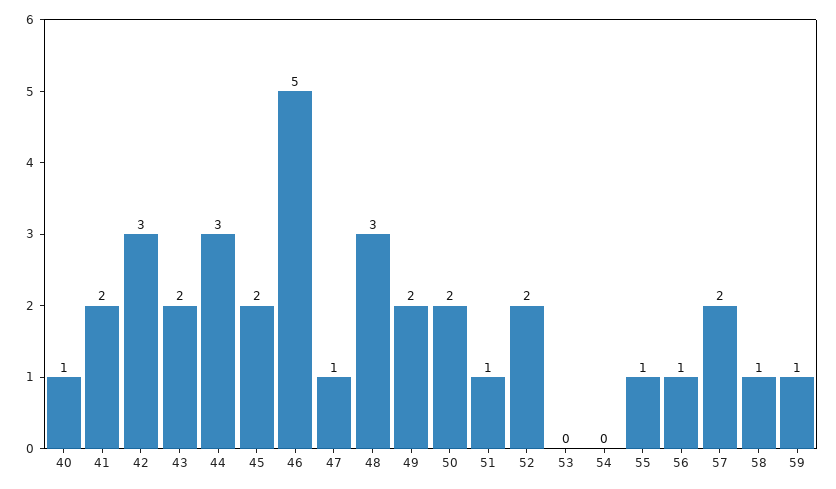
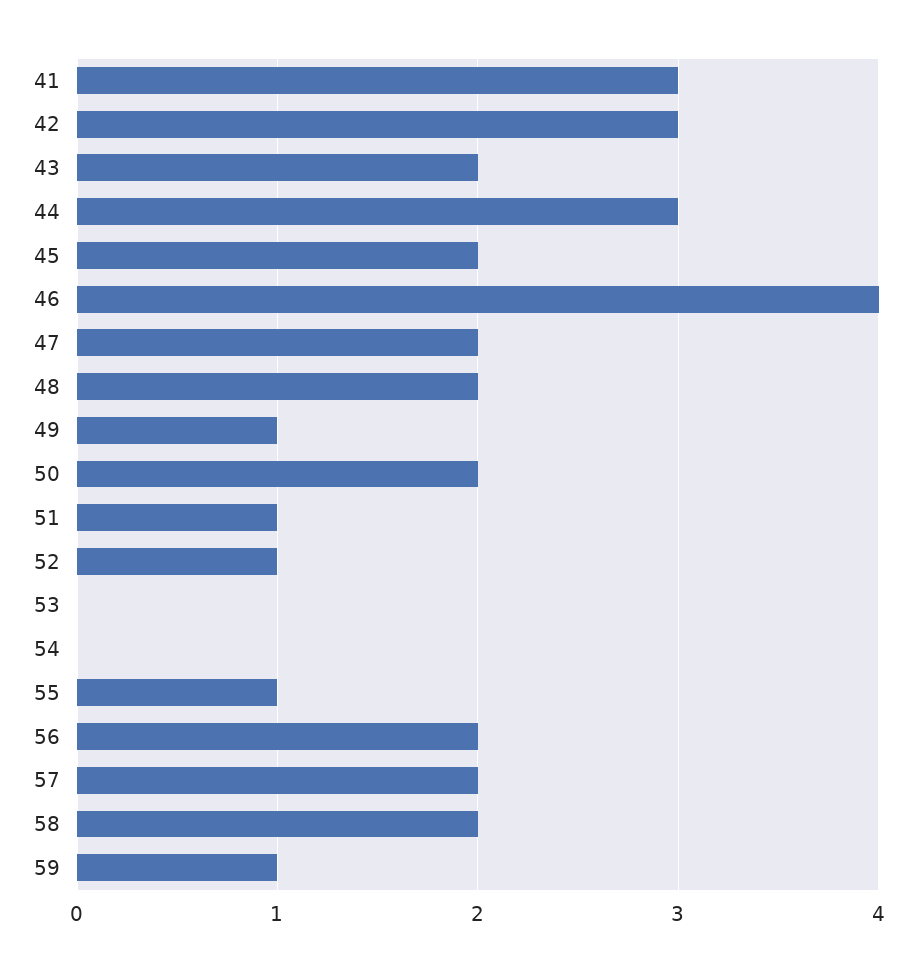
  {
-   "40": 1,
-   "41": 2,
+   "41": 3,
    "42": 3,
    "43": 2,
    "44": 3,
    "45": 2,
-   "46": 5,
+   "46": 4,
-   "47": 1,
+   "47": 2,
-   "48": 3,
+   "48": 2,
-   "49": 2,
+   "49": 1,
    "50": 2,
    "51": 1,
-   "52": 2,
+   "52": 1,
    "53": 0,
    "54": 0,
    "55": 1,
-   "56": 1,
+   "56": 2,
    "57": 2,
-   "58": 1,
+   "58": 2,
    "59": 1
  }

